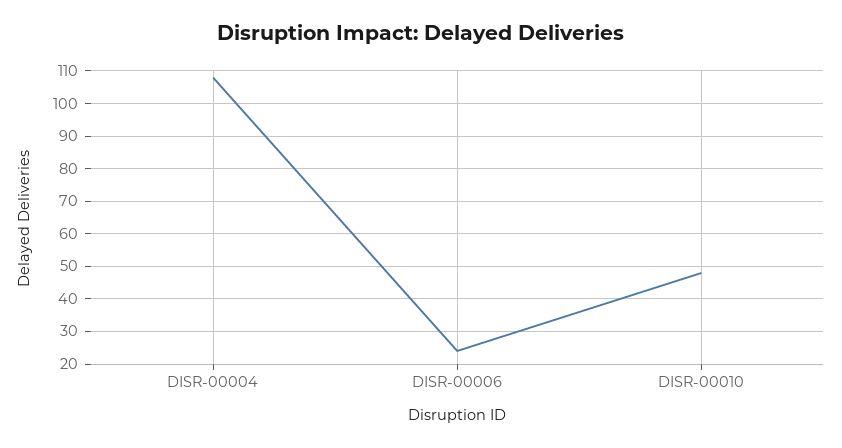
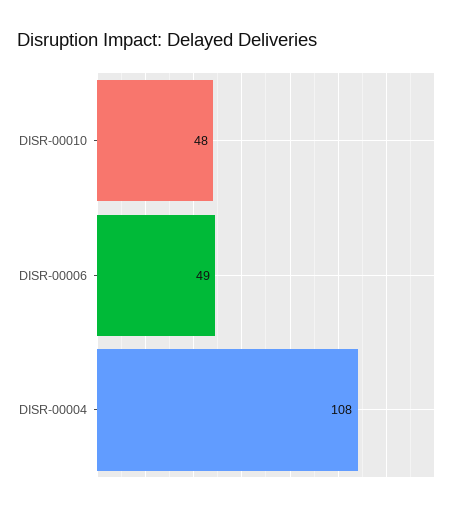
  {
    "DISR-00004": 108,
-   "DISR-00006": 25,
+   "DISR-00006": 49,
    "DISR-00010": 48
  }

